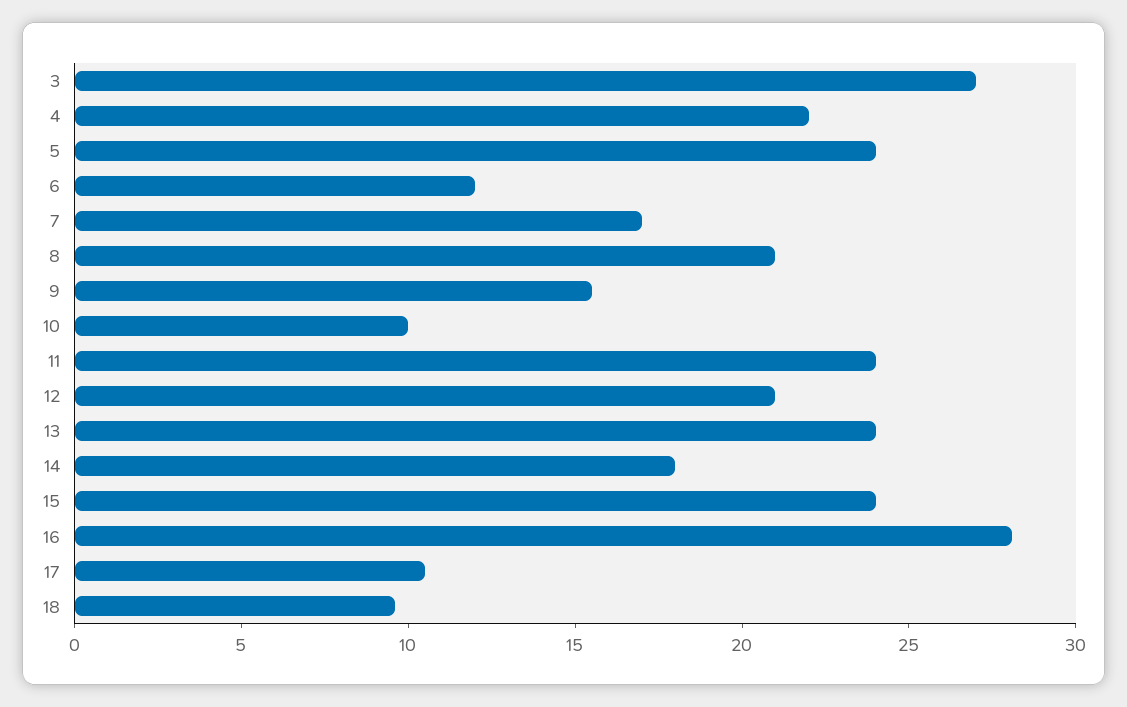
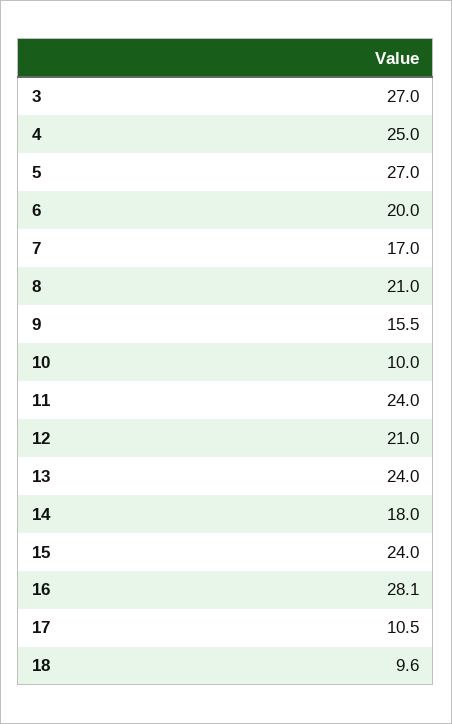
  {
    "3": 27,
-   "4": 22,
+   "4": 25,
-   "5": 24,
+   "5": 27,
-   "6": 12,
+   "6": 20,
    "7": 17,
    "8": 21,
    "9": 15.5,
    "10": 10,
    "11": 24,
    "12": 21,
    "13": 24,
    "14": 18,
    "15": 24,
    "16": 28.1,
    "17": 10.5,
    "18": 9.6
  }

